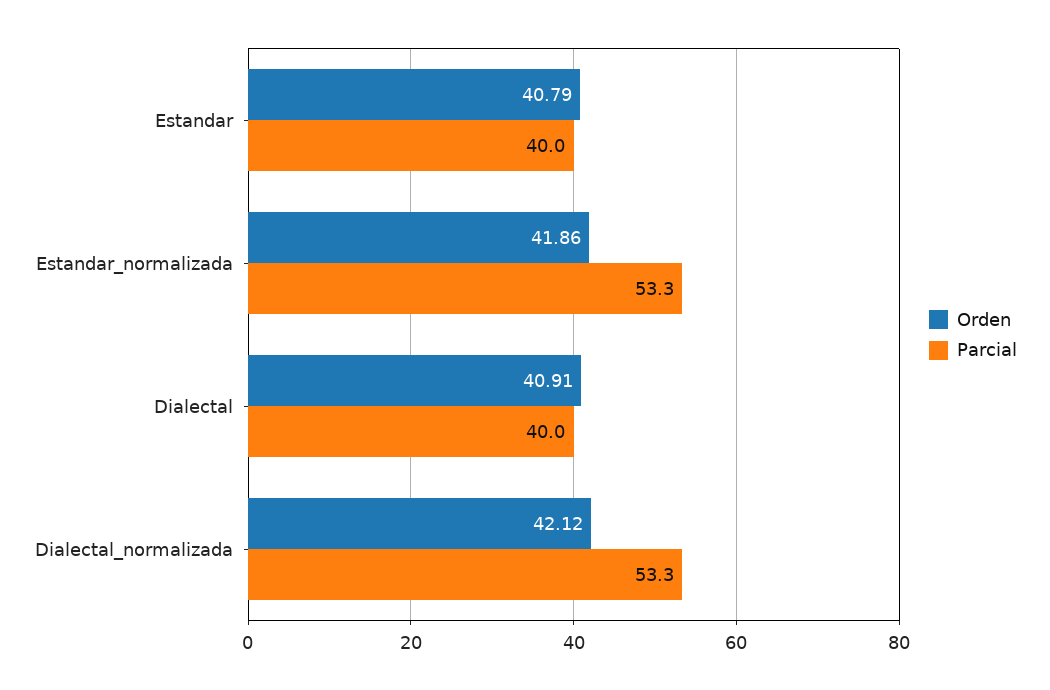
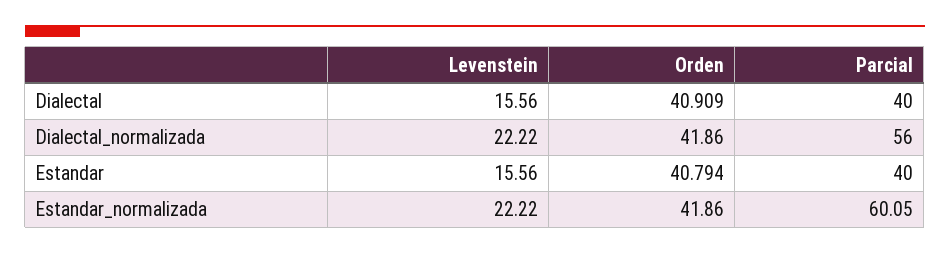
  {
    "Orden": {
      "Estandar": 40.794,
      "Estandar_normalizada": 41.86,
      "Dialectal": 40.909,
-     "Dialectal_normalizada": 42.12
+     "Dialectal_normalizada": 41.86
    },
    "Parcial": {
      "Estandar": 40,
-     "Estandar_normalizada": 53.3,
+     "Estandar_normalizada": 60.05,
      "Dialectal": 40,
-     "Dialectal_normalizada": 53.3
+     "Dialectal_normalizada": 56
-   }
+   },
+   "Levenstein": {
+     "Dialectal": 15.56,
+     "Dialectal_normalizada": 22.22,
+     "Estandar": 15.56,
+     "Estandar_normalizada": 22.22
+   }
  }

